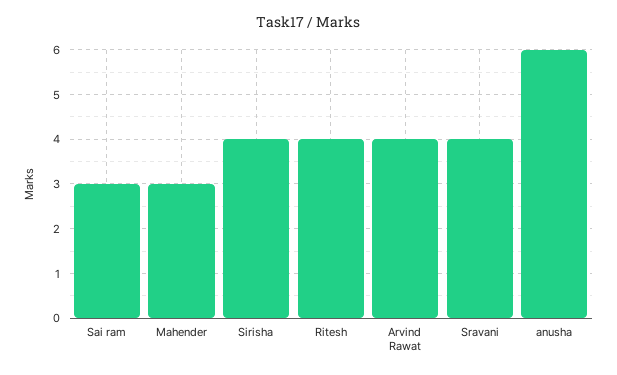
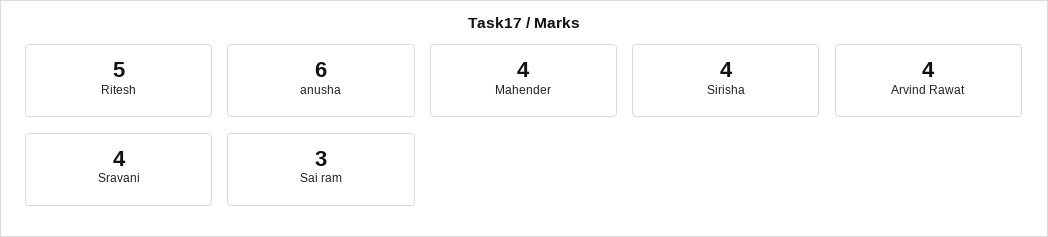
  {
    "Sai ram": 3,
-   "Mahender": 3,
+   "Mahender": 4,
    "Sirisha": 4,
-   "Ritesh": 4,
+   "Ritesh": 5,
    "Arvind Rawat": 4,
    "Sravani": 4,
    "anusha": 6
  }

